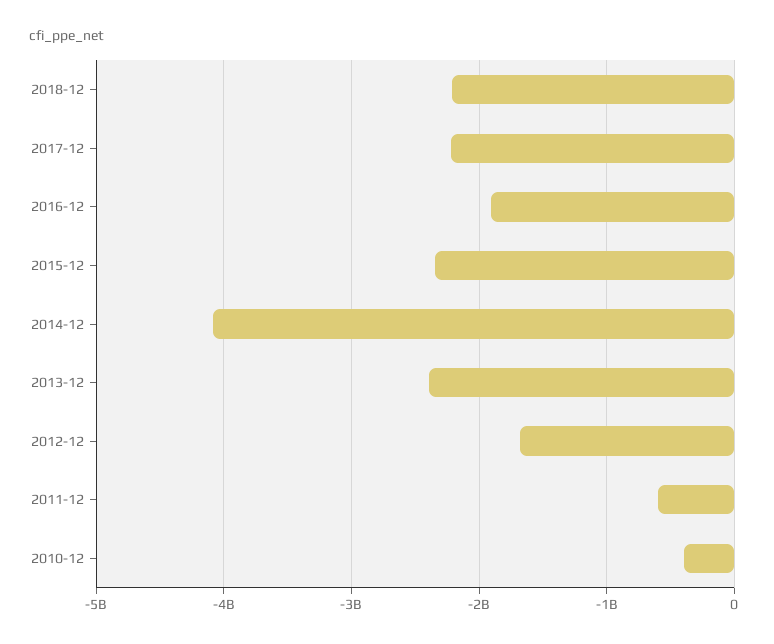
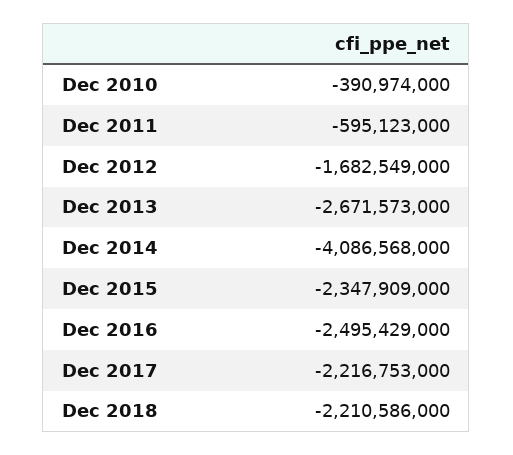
  {
    "2018-12": -2210586000,
    "2017-12": -2216753000,
-   "2016-12": -1900000000,
+   "2016-12": -2495429000,
    "2015-12": -2347909000,
    "2014-12": -4086568000,
-   "2013-12": -2400000000,
+   "2013-12": -2671573000,
    "2012-12": -1682549000,
    "2011-12": -595123000,
    "2010-12": -390974000
  }

